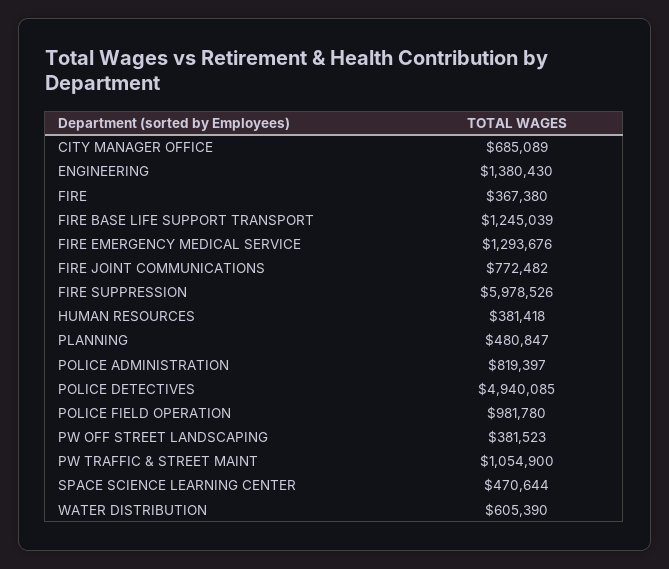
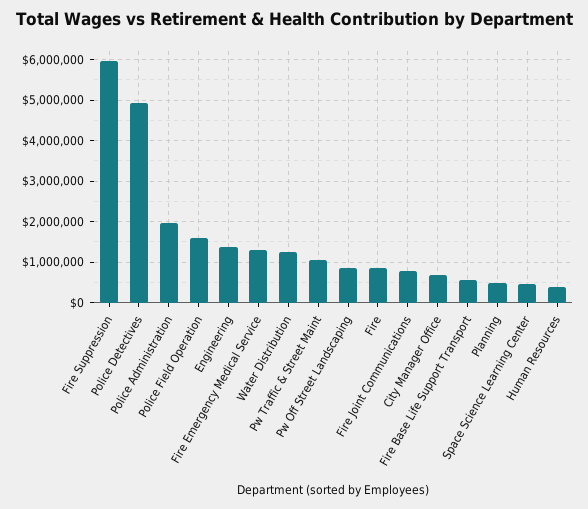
  {
    "CITY MANAGER OFFICE": 685089,
    "ENGINEERING": 1380430,
-   "FIRE": 367380,
+   "FIRE": 800000,
-   "FIRE BASE LIFE SUPPORT TRANSPORT": 1245039,
+   "FIRE BASE LIFE SUPPORT TRANSPORT": 600000,
    "FIRE EMERGENCY MEDICAL SERVICE": 1293676,
    "FIRE JOINT COMMUNICATIONS": 772482,
    "FIRE SUPPRESSION": 5978526,
    "HUMAN RESOURCES": 381418,
    "PLANNING": 480847,
-   "POLICE ADMINISTRATION": 819397,
+   "POLICE ADMINISTRATION": 2000000,
    "POLICE DETECTIVES": 4940085,
-   "POLICE FIELD OPERATION": 981780,
+   "POLICE FIELD OPERATION": 1600000,
-   "PW OFF STREET LANDSCAPING": 381523,
+   "PW OFF STREET LANDSCAPING": 800000,
    "PW TRAFFIC & STREET MAINT": 1054900,
    "SPACE SCIENCE LEARNING CENTER": 470644,
-   "WATER DISTRIBUTION": 605390
+   "WATER DISTRIBUTION": 1200000
  }

